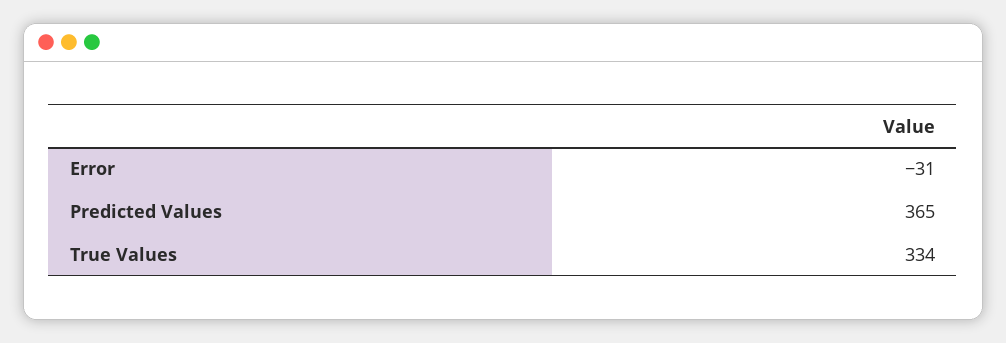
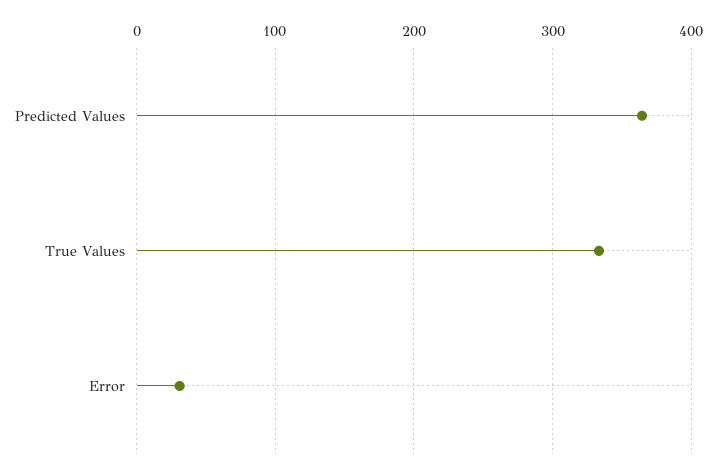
  {
-   "Error": -31,
+   "Error": 30,
    "Predicted Values": 365,
    "True Values": 334
  }

